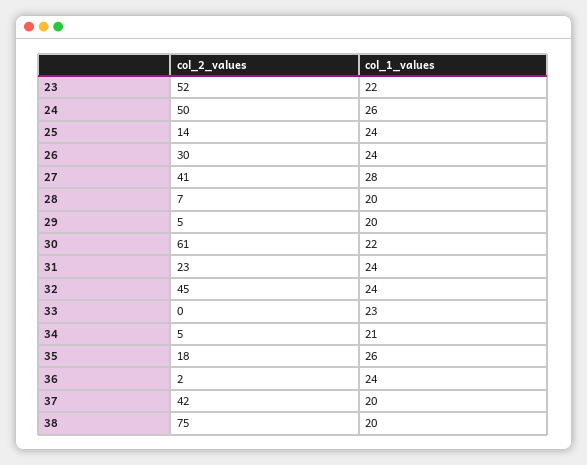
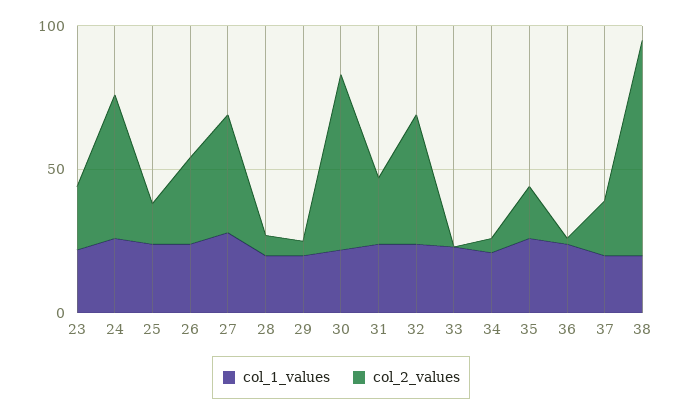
  {
    "col_2_values": {
-     "23": 52,
+     "23": 20,
      "24": 50,
      "25": 14,
      "26": 30,
      "27": 41,
      "28": 7,
      "29": 5,
      "30": 61,
      "31": 23,
      "32": 45,
      "33": 0,
      "34": 5,
      "35": 18,
      "36": 2,
-     "37": 42,
+     "37": 20,
      "38": 75
    },
    "col_1_values": {
      "23": 22,
      "24": 26,
      "25": 24,
      "26": 24,
      "27": 28,
      "28": 20,
      "29": 20,
      "30": 22,
      "31": 24,
      "32": 24,
      "33": 23,
      "34": 21,
      "35": 26,
      "36": 24,
      "37": 20,
      "38": 20
    }
  }

